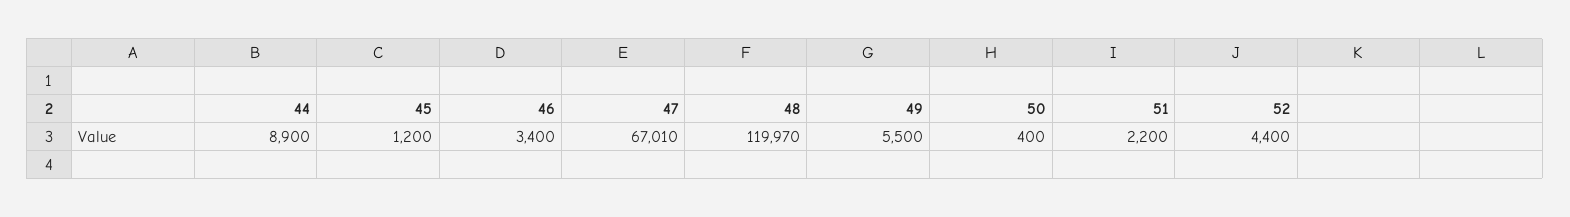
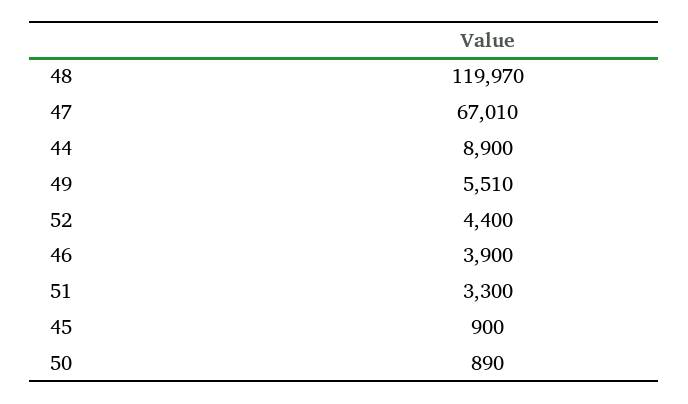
  {
    "44": 8900,
-   "45": 1200,
+   "45": 900,
-   "46": 3400,
+   "46": 3900,
    "47": 67010,
    "48": 119970,
-   "49": 5500,
+   "49": 5510,
-   "50": 400,
+   "50": 890,
-   "51": 2200,
+   "51": 3300,
    "52": 4400
  }

